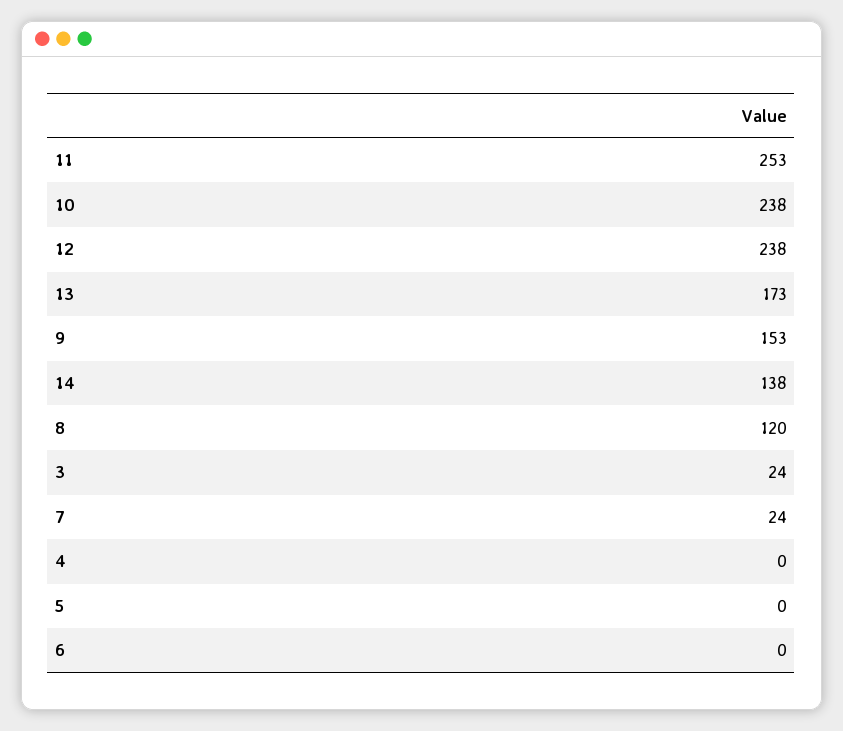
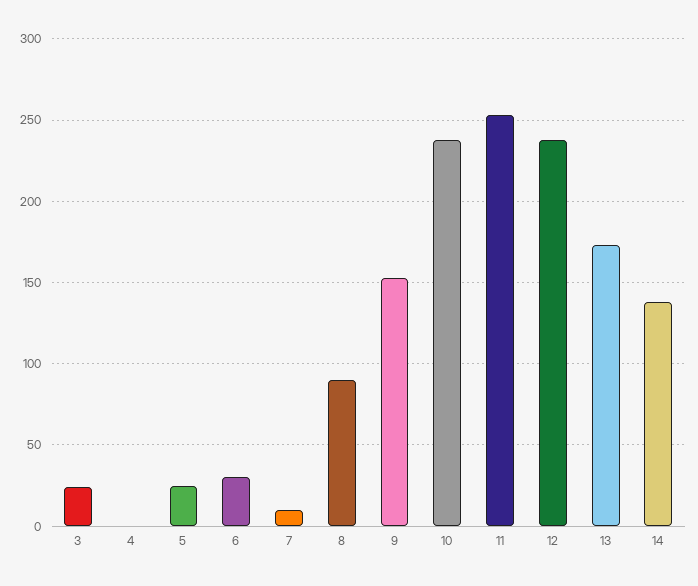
  {
    "11": 253,
    "10": 238,
    "12": 238,
    "13": 173,
    "9": 153,
    "14": 138,
-   "8": 120,
+   "8": 90,
    "3": 24,
-   "7": 24,
+   "7": 10,
    "4": 0,
-   "5": 0,
+   "5": 25,
-   "6": 0
+   "6": 30
  }

